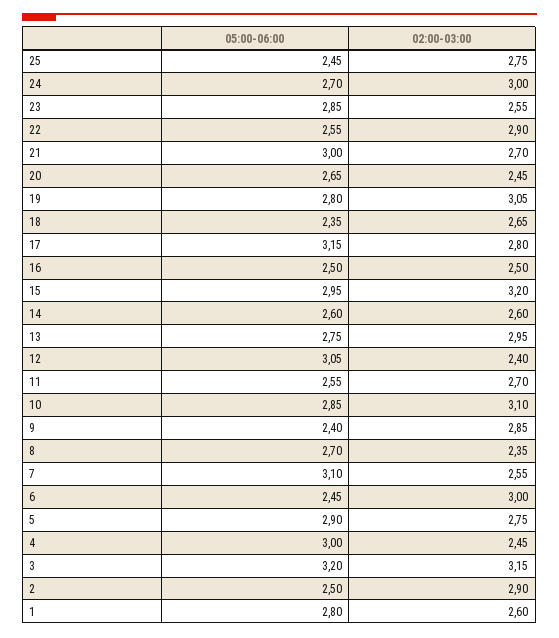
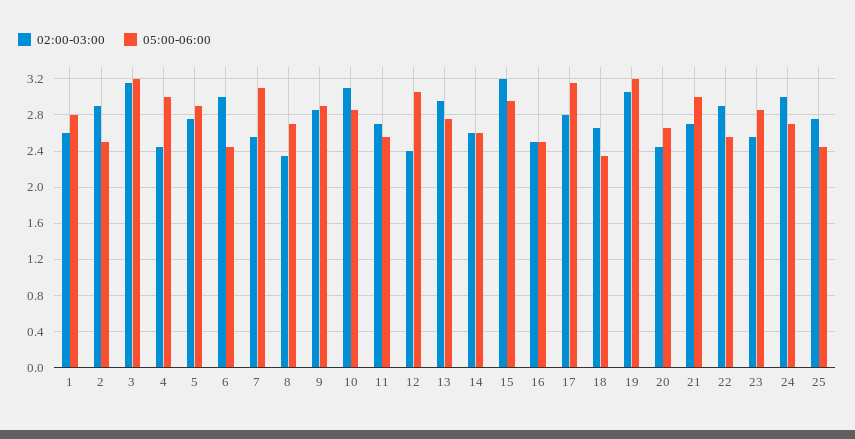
  {
    "05:00-06:00": {
      "25": 2.45,
      "24": 2.7,
      "23": 2.85,
      "22": 2.55,
      "21": 3,
      "20": 2.65,
-     "19": 2.8,
+     "19": 3.2,
      "18": 2.35,
      "17": 3.15,
      "16": 2.5,
      "15": 2.95,
      "14": 2.6,
      "13": 2.75,
      "12": 3.05,
      "11": 2.55,
      "10": 2.85,
-     "9": 2.4,
+     "9": 2.9,
      "8": 2.7,
      "7": 3.1,
      "6": 2.45,
      "5": 2.9,
      "4": 3,
      "3": 3.2,
      "2": 2.5,
      "1": 2.8
    },
    "02:00-03:00": {
      "25": 2.75,
      "24": 3,
      "23": 2.55,
      "22": 2.9,
      "21": 2.7,
      "20": 2.45,
      "19": 3.05,
      "18": 2.65,
      "17": 2.8,
      "16": 2.5,
      "15": 3.2,
      "14": 2.6,
      "13": 2.95,
      "12": 2.4,
      "11": 2.7,
      "10": 3.1,
      "9": 2.85,
      "8": 2.35,
      "7": 2.55,
      "6": 3,
      "5": 2.75,
      "4": 2.45,
      "3": 3.15,
      "2": 2.9,
      "1": 2.6
    }
  }

